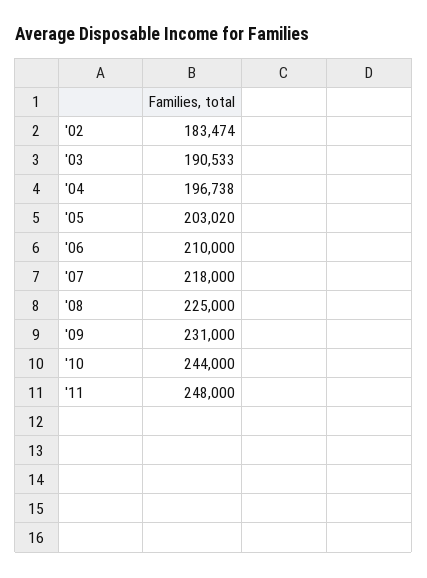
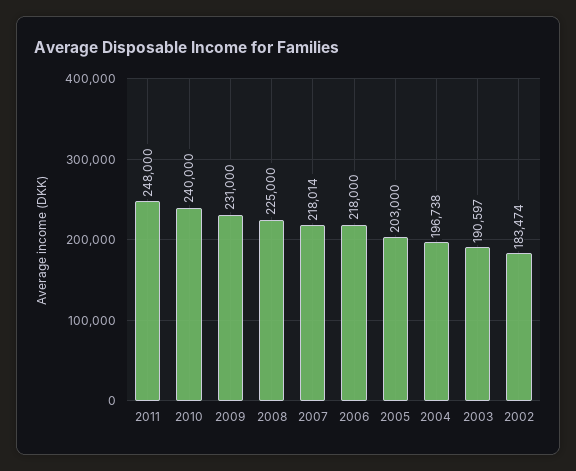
  {
    "'02": 183474,
-   "'03": 190533,
+   "'03": 190597,
    "'04": 196738,
-   "'05": 203020,
+   "'05": 203000,
-   "'06": 210000,
+   "'06": 218000,
-   "'07": 218000,
+   "'07": 218014,
    "'08": 225000,
    "'09": 231000,
-   "'10": 244000,
+   "'10": 240000,
    "'11": 248000
  }

